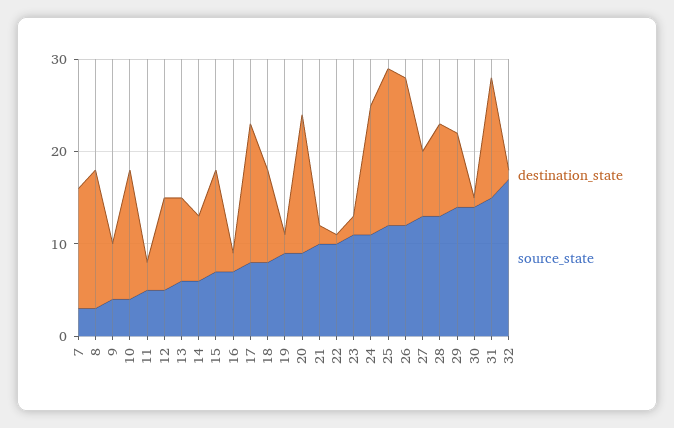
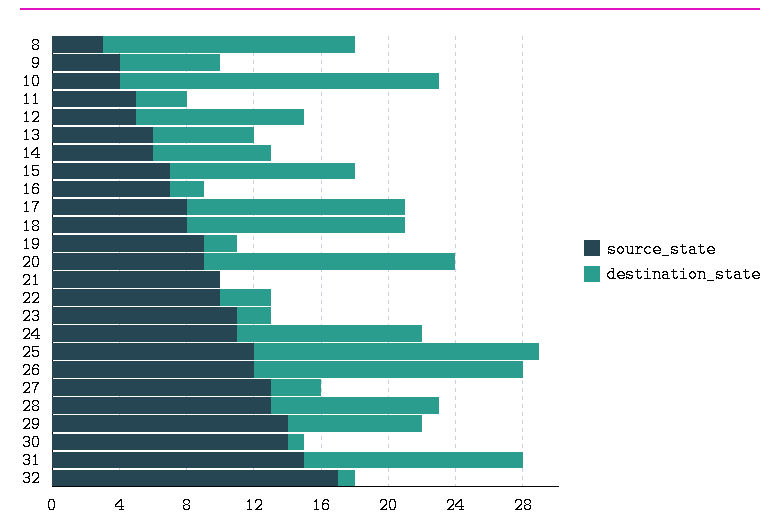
  {
    "destination_state": {
-     "7": 13,
      "8": 15,
      "9": 6,
-     "10": 14,
+     "10": 19,
      "11": 3,
      "12": 10,
-     "13": 9,
+     "13": 6,
      "14": 7,
      "15": 11,
      "16": 2,
-     "17": 15,
+     "17": 13,
-     "18": 10,
+     "18": 13,
      "19": 2,
      "20": 15,
-     "21": 2,
+     "21": 0,
-     "22": 1,
+     "22": 3,
      "23": 2,
-     "24": 14,
+     "24": 11,
      "25": 17,
      "26": 16,
-     "27": 7,
+     "27": 3,
      "28": 10,
      "29": 8,
      "30": 1,
      "31": 13,
      "32": 1
    },
    "source_state": {
-     "7": 3,
      "8": 3,
      "9": 4,
      "10": 4,
      "11": 5,
      "12": 5,
      "13": 6,
      "14": 6,
      "15": 7,
      "16": 7,
      "17": 8,
      "18": 8,
      "19": 9,
      "20": 9,
      "21": 10,
      "22": 10,
      "23": 11,
      "24": 11,
      "25": 12,
      "26": 12,
      "27": 13,
      "28": 13,
      "29": 14,
      "30": 14,
      "31": 15,
      "32": 17
    }
  }

